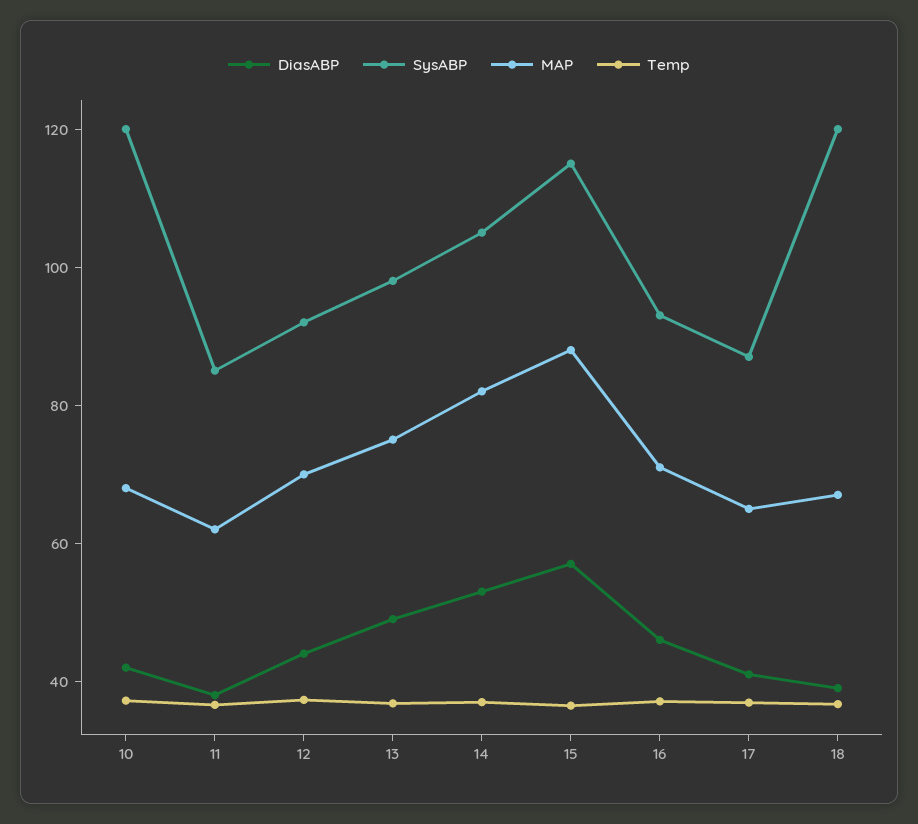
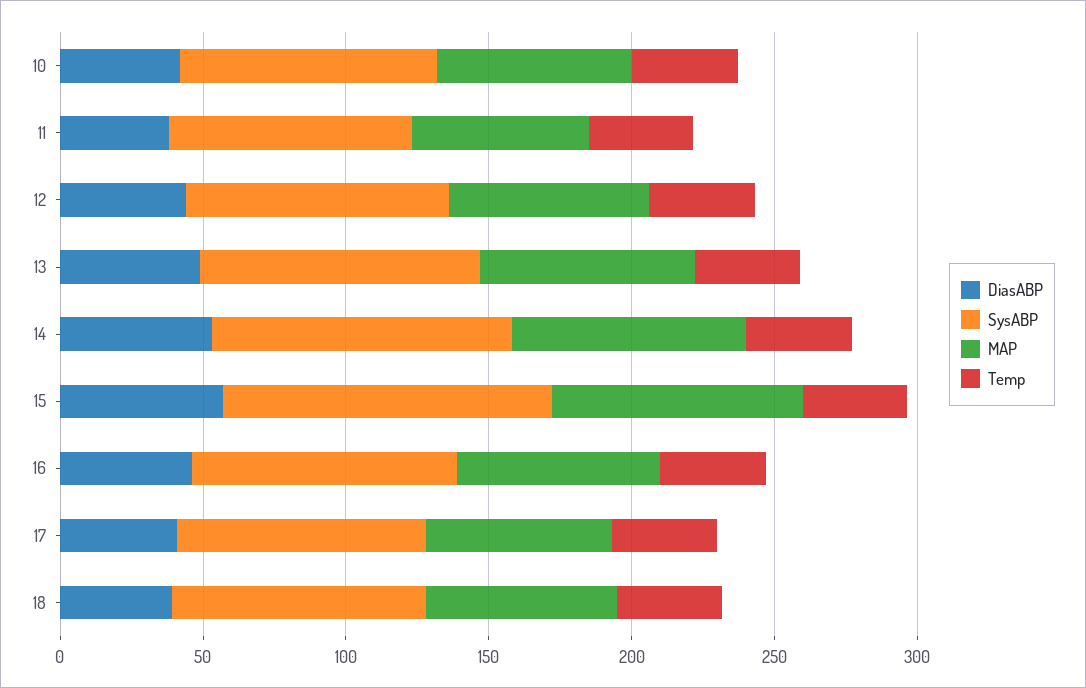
  {
    "DiasABP": {
      "10": 40,
      "11": 40,
      "12": 45,
      "13": 50,
      "14": 55,
      "15": 55,
      "16": 45,
      "17": 40,
      "18": 40
    },
    "SysABP": {
-     "10": 120,
+     "10": 90,
      "11": 85,
      "12": 90,
      "13": 100,
      "14": 105,
      "15": 115,
      "16": 95,
      "17": 85,
-     "18": 120
+     "18": 90
    },
    "MAP": {
      "10": 70,
      "11": 60,
      "12": 70,
      "13": 75,
      "14": 80,
      "15": 90,
      "16": 70,
      "17": 65,
      "18": 65
    },
    "Temp": {
      "10": 35,
      "11": 35,
      "12": 35,
      "13": 35,
      "14": 35,
      "15": 35,
      "16": 35,
      "17": 35,
      "18": 35
    }
  }

